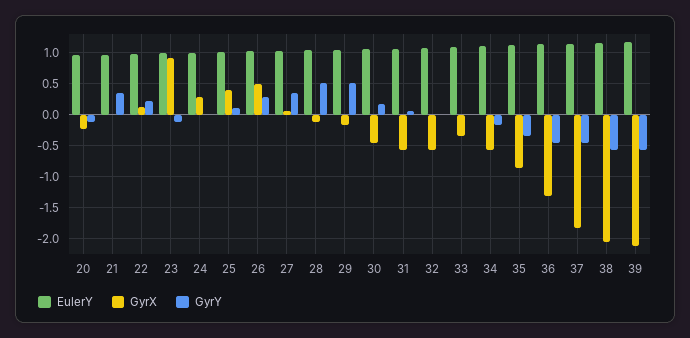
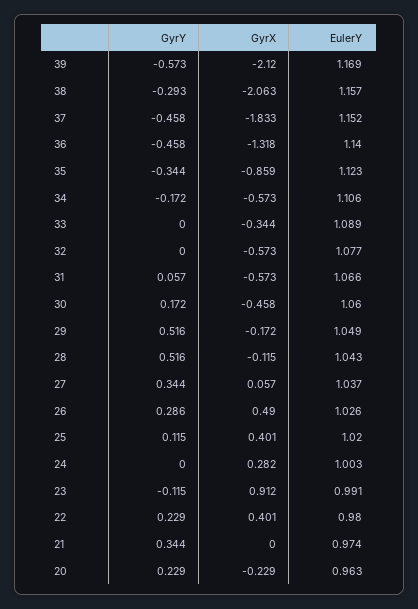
  {
    "EulerY": {
      "20": 0.963,
      "21": 0.974,
      "22": 0.98,
      "23": 0.991,
      "24": 1.003,
      "25": 1.02,
      "26": 1.026,
      "27": 1.037,
      "28": 1.043,
      "29": 1.049,
      "30": 1.06,
      "31": 1.066,
      "32": 1.077,
      "33": 1.089,
      "34": 1.106,
      "35": 1.123,
      "36": 1.14,
      "37": 1.152,
      "38": 1.157,
      "39": 1.169
    },
    "GyrX": {
      "20": -0.229,
      "21": 0,
-     "22": 0.1,
+     "22": 0.401,
      "23": 0.912,
      "24": 0.282,
      "25": 0.401,
      "26": 0.49,
      "27": 0.057,
      "28": -0.115,
      "29": -0.172,
      "30": -0.458,
      "31": -0.573,
      "32": -0.573,
      "33": -0.344,
      "34": -0.573,
      "35": -0.859,
      "36": -1.318,
      "37": -1.833,
      "38": -2.063,
      "39": -2.12
    },
    "GyrY": {
-     "20": -0.1,
+     "20": 0.229,
      "21": 0.344,
      "22": 0.229,
      "23": -0.115,
      "24": 0,
      "25": 0.115,
      "26": 0.286,
      "27": 0.344,
      "28": 0.516,
      "29": 0.516,
      "30": 0.172,
      "31": 0.057,
      "32": 0,
      "33": 0,
      "34": -0.172,
      "35": -0.344,
      "36": -0.458,
      "37": -0.458,
-     "38": -0.6,
+     "38": -0.293,
      "39": -0.573
    }
  }

